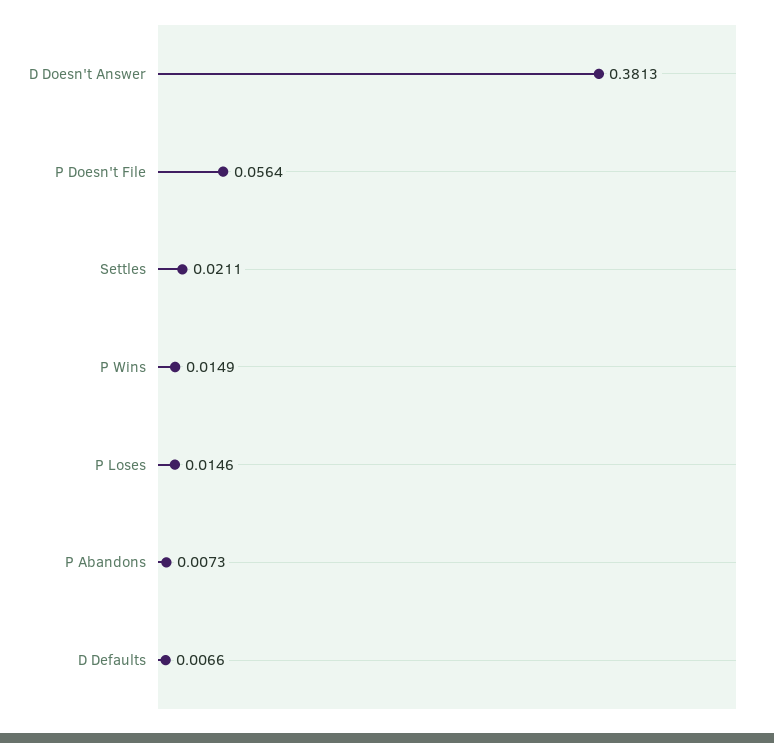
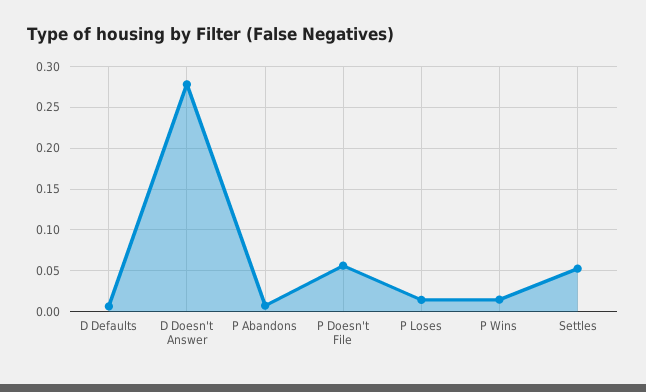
  {
-   "D Doesn't Answer": 0.3813,
+   "D Doesn't Answer": 0.28,
    "P Doesn't File": 0.0564,
-   "Settles": 0.0211,
+   "Settles": 0.05,
    "P Wins": 0.0149,
    "P Loses": 0.0146,
    "P Abandons": 0.0073,
    "D Defaults": 0.0066
  }

